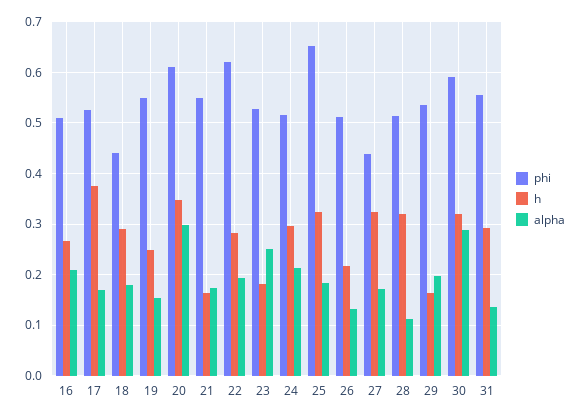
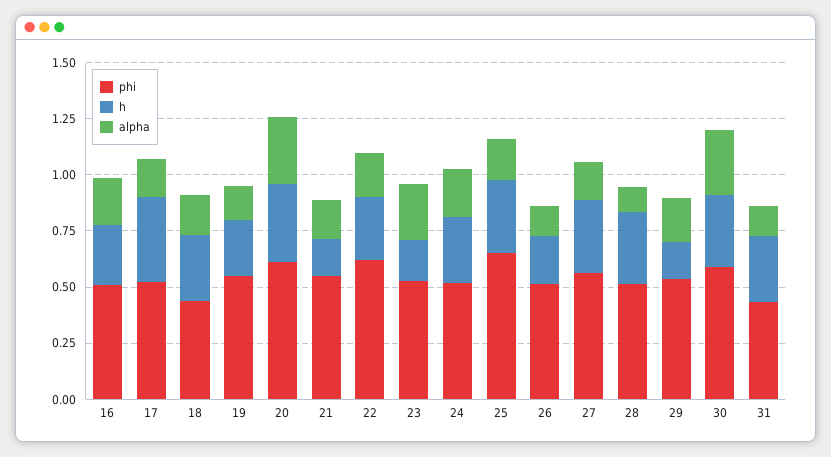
  {
    "phi": {
      "16": 0.52,
      "17": 0.52,
      "18": 0.44,
      "19": 0.54,
      "20": 0.62,
      "21": 0.54,
      "22": 0.62,
      "23": 0.52,
      "24": 0.52,
      "25": 0.66,
      "26": 0.52,
-     "27": 0.44,
+     "27": 0.55,
      "28": 0.52,
      "29": 0.54,
      "30": 0.58,
-     "31": 0.56
+     "31": 0.45
    },
    "h": {
      "16": 0.26,
      "17": 0.38,
      "18": 0.3,
      "19": 0.24,
      "20": 0.34,
      "21": 0.16,
      "22": 0.28,
      "23": 0.18,
      "24": 0.3,
      "25": 0.32,
      "26": 0.22,
      "27": 0.32,
      "28": 0.32,
      "29": 0.16,
      "30": 0.32,
      "31": 0.3
    },
    "alpha": {
      "16": 0.2,
      "17": 0.16,
      "18": 0.18,
      "19": 0.16,
      "20": 0.3,
      "21": 0.18,
      "22": 0.2,
      "23": 0.26,
      "24": 0.22,
      "25": 0.18,
      "26": 0.14,
      "27": 0.18,
      "28": 0.12,
      "29": 0.2,
      "30": 0.28,
      "31": 0.14
    }
  }

